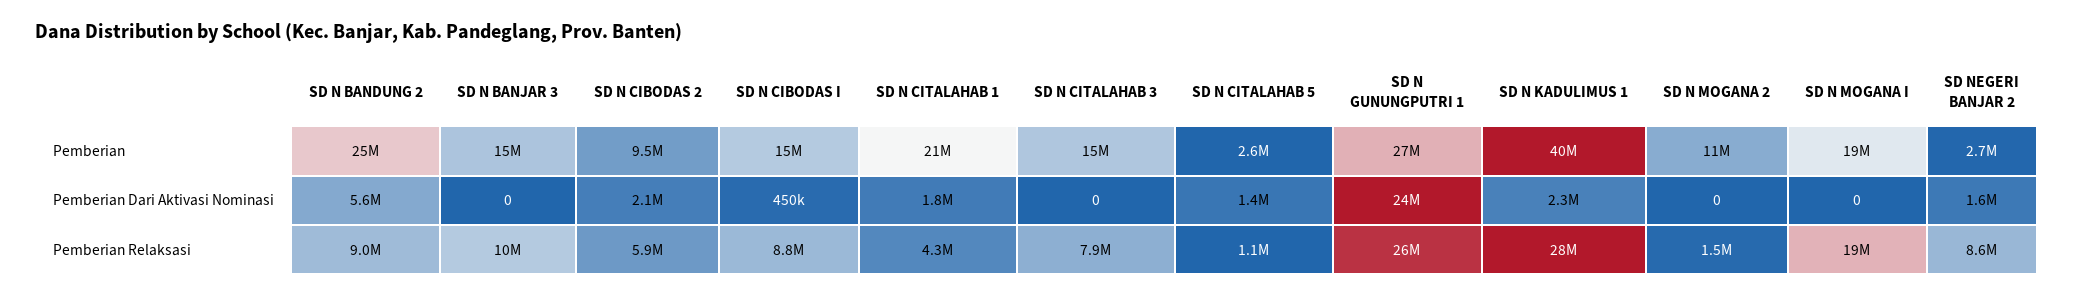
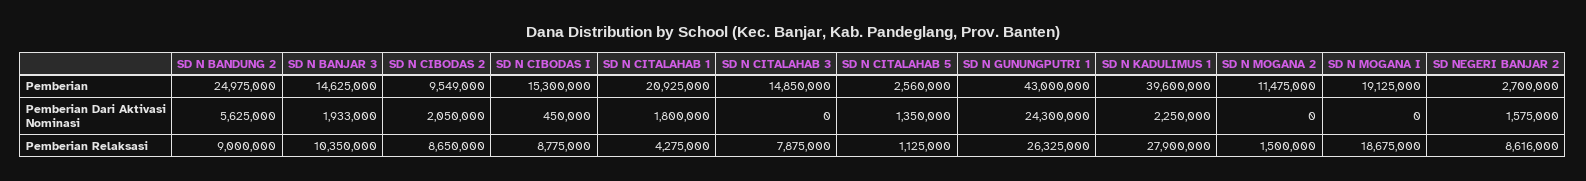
  {
    "SD N BANDUNG 2": {
      "Pemberian": 24975000,
      "Pemberian Dari Aktivasi Nominasi": 5625000,
      "Pemberian Relaksasi": 9000000
    },
    "SD N BANJAR 3": {
      "Pemberian": 14625000,
-     "Pemberian Dari Aktivasi Nominasi": 0,
+     "Pemberian Dari Aktivasi Nominasi": 1933000,
      "Pemberian Relaksasi": 10350000
    },
    "SD N CIBODAS 2": {
      "Pemberian": 9549000,
      "Pemberian Dari Aktivasi Nominasi": 2050000,
-     "Pemberian Relaksasi": 5900000
+     "Pemberian Relaksasi": 8650000
    },
    "SD N CIBODAS I": {
      "Pemberian": 15300000,
      "Pemberian Dari Aktivasi Nominasi": 450000,
      "Pemberian Relaksasi": 8775000
    },
    "SD N CITALAHAB 1": {
      "Pemberian": 20925000,
      "Pemberian Dari Aktivasi Nominasi": 1800000,
      "Pemberian Relaksasi": 4275000
    },
    "SD N CITALAHAB 3": {
      "Pemberian": 14850000,
      "Pemberian Dari Aktivasi Nominasi": 0,
      "Pemberian Relaksasi": 7875000
    },
    "SD N CITALAHAB 5": {
      "Pemberian": 2560000,
      "Pemberian Dari Aktivasi Nominasi": 1350000,
      "Pemberian Relaksasi": 1125000
    },
    "SD N GUNUNGPUTRI 1": {
-     "Pemberian": 27000000,
+     "Pemberian": 43000000,
      "Pemberian Dari Aktivasi Nominasi": 24300000,
      "Pemberian Relaksasi": 26325000
    },
    "SD N KADULIMUS 1": {
      "Pemberian": 39600000,
      "Pemberian Dari Aktivasi Nominasi": 2250000,
      "Pemberian Relaksasi": 27900000
    },
    "SD N MOGANA 2": {
      "Pemberian": 11475000,
      "Pemberian Dari Aktivasi Nominasi": 0,
      "Pemberian Relaksasi": 1500000
    },
    "SD N MOGANA I": {
      "Pemberian": 19125000,
      "Pemberian Dari Aktivasi Nominasi": 0,
      "Pemberian Relaksasi": 18675000
    },
    "SD NEGERI BANJAR 2": {
      "Pemberian": 2700000,
      "Pemberian Dari Aktivasi Nominasi": 1575000,
      "Pemberian Relaksasi": 8616000
    }
  }

